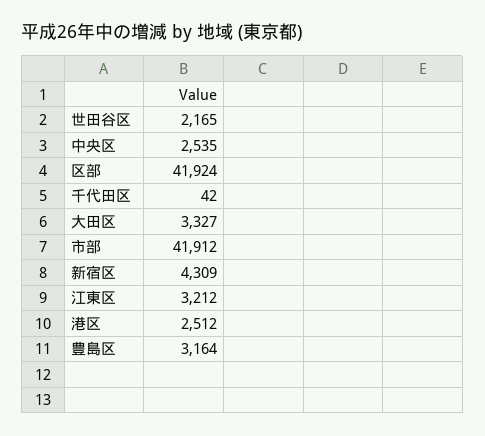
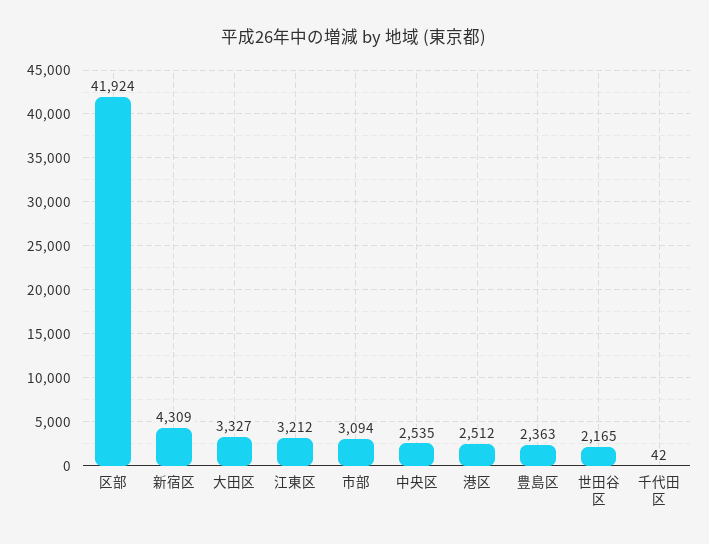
  {
    "世田谷区": 2165,
    "中央区": 2535,
    "区部": 41924,
    "千代田区": 42,
    "大田区": 3327,
-   "市部": 41912,
+   "市部": 3094,
    "新宿区": 4309,
    "江東区": 3212,
    "港区": 2512,
-   "豊島区": 3164
+   "豊島区": 2363
  }

